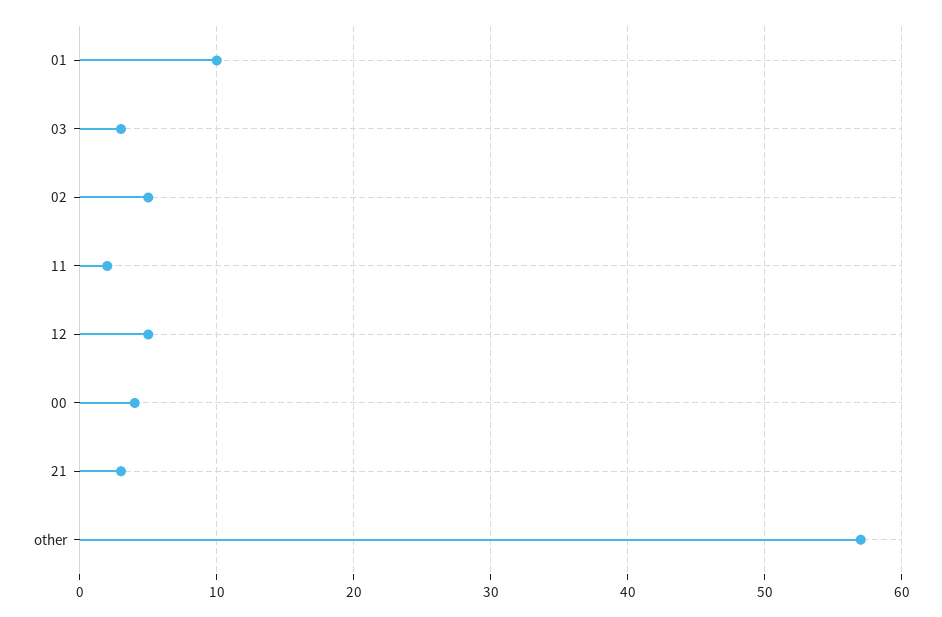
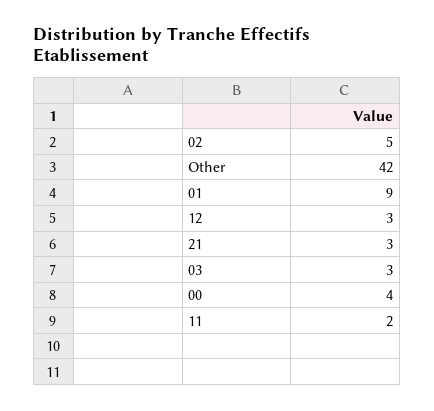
  {
-   "01": 10,
+   "01": 9,
    "03": 3,
    "02": 5,
    "11": 2,
-   "12": 5,
+   "12": 3,
    "00": 4,
    "21": 3,
-   "other": 57
+   "other": 42
  }

